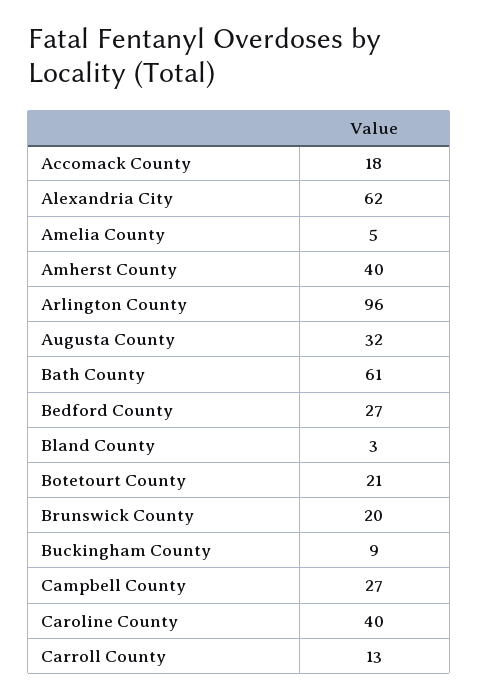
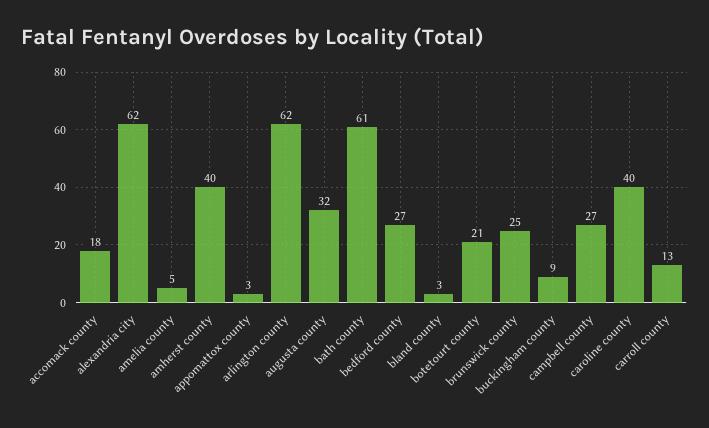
  {
    "Accomack County": 18,
    "Alexandria City": 62,
    "Amelia County": 5,
    "Amherst County": 40,
-   "Arlington County": 96,
+   "Arlington County": 62,
    "Augusta County": 32,
    "Bath County": 61,
    "Bedford County": 27,
    "Bland County": 3,
    "Botetourt County": 21,
-   "Brunswick County": 20,
+   "Brunswick County": 25,
    "Buckingham County": 9,
    "Campbell County": 27,
    "Caroline County": 40,
-   "Carroll County": 13
+   "Carroll County": 13,
+   "appomattox county": 3
  }

